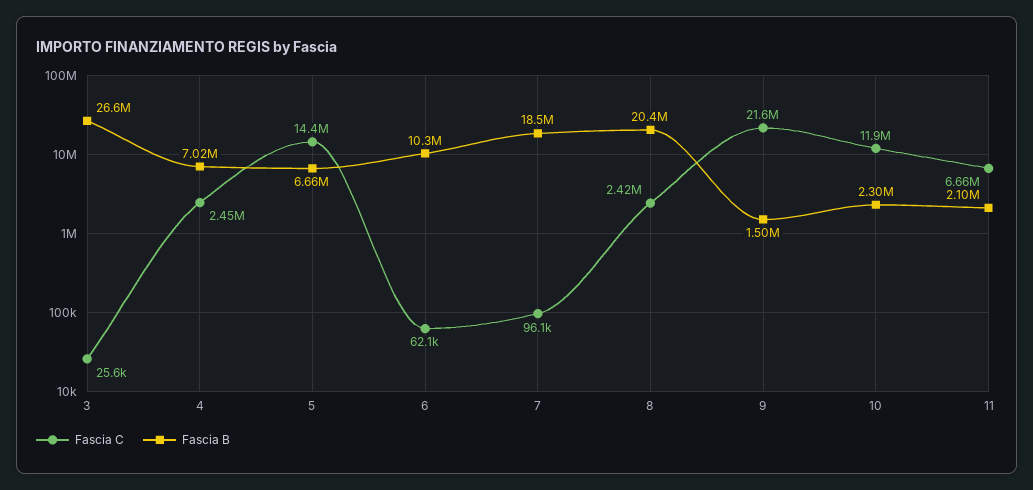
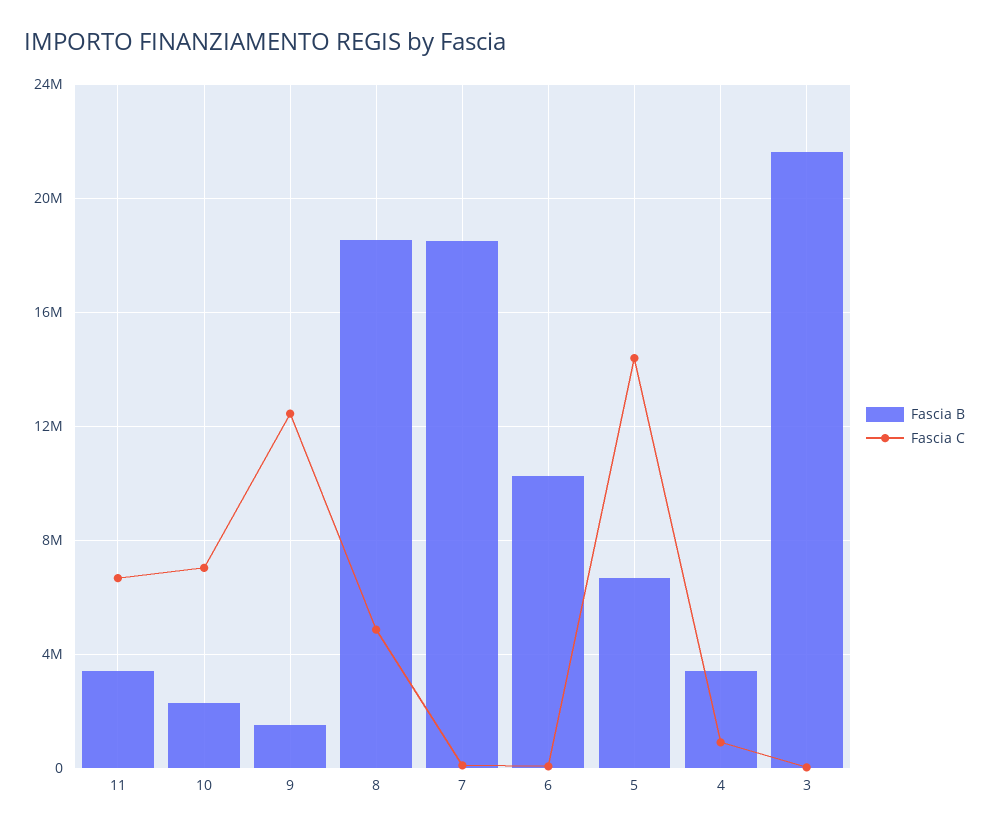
  {
    "Fascia C": {
      "3": 25600,
-     "4": 2450000,
+     "4": 1000000,
      "5": 14400000,
      "6": 62100,
      "7": 96100,
-     "8": 2420000,
+     "8": 5000000,
-     "9": 21600000,
+     "9": 12500000,
-     "10": 11900000,
+     "10": 7000000,
      "11": 6660000
    },
    "Fascia B": {
-     "3": 26600000,
+     "3": 21500000,
-     "4": 7020000,
+     "4": 3500000,
      "5": 6660000,
      "6": 10300000,
      "7": 18500000,
-     "8": 20400000,
+     "8": 18500000,
      "9": 1500000,
      "10": 2300000,
-     "11": 2100000
+     "11": 3500000
    }
  }

